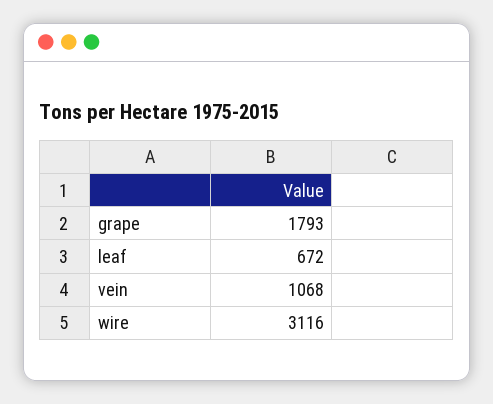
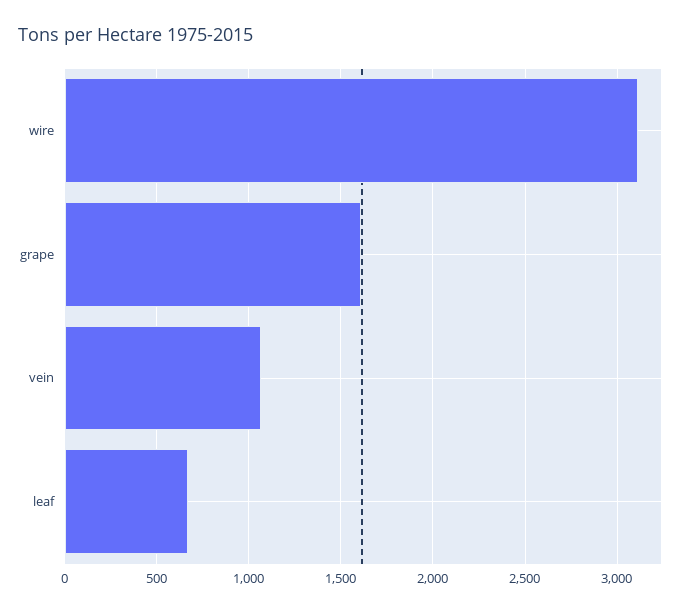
  {
-   "grape": 1793,
+   "grape": 1600,
    "leaf": 672,
    "vein": 1068,
    "wire": 3116
  }

